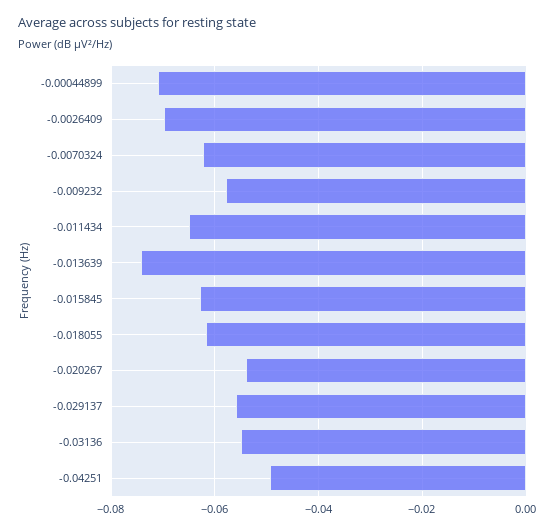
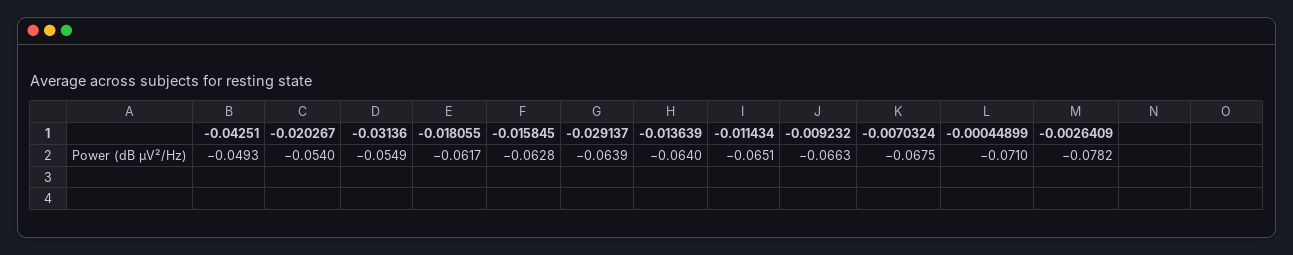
  {
    "-0.00044899": -0.071,
-   "-0.0026409": -0.07,
+   "-0.0026409": -0.0782,
-   "-0.0070324": -0.062,
+   "-0.0070324": -0.0675,
-   "-0.009232": -0.058,
+   "-0.009232": -0.0663,
    "-0.011434": -0.0651,
-   "-0.013639": -0.074,
+   "-0.013639": -0.064,
    "-0.015845": -0.0628,
    "-0.018055": -0.0617,
    "-0.020267": -0.054,
-   "-0.029137": -0.056,
+   "-0.029137": -0.0639,
    "-0.03136": -0.0549,
    "-0.04251": -0.0493
  }

